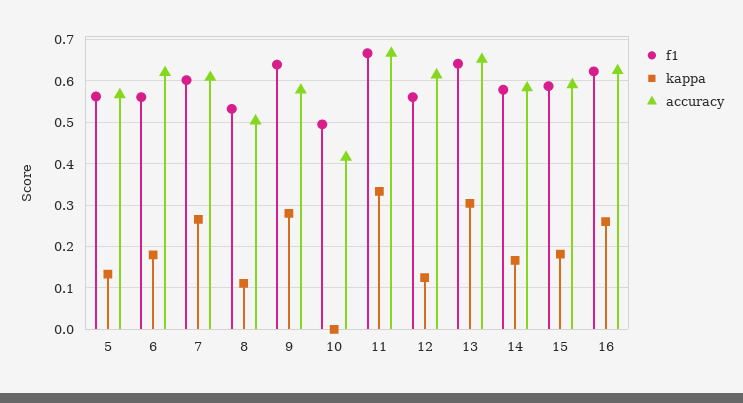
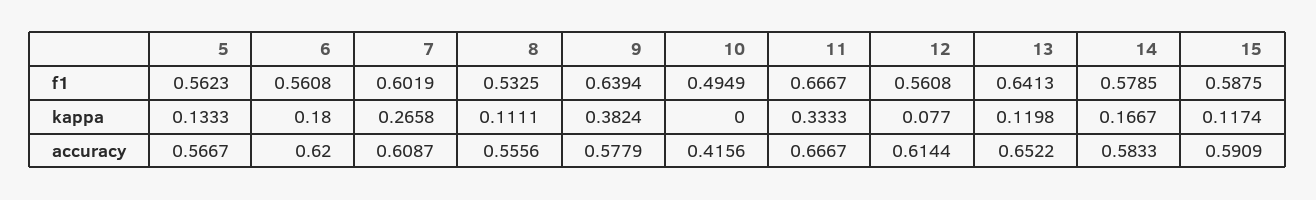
  {
    "f1": {
      "5": 0.5623,
      "6": 0.5608,
      "7": 0.6019,
      "8": 0.5325,
      "9": 0.6394,
      "10": 0.4949,
      "11": 0.6667,
      "12": 0.5608,
      "13": 0.6413,
      "14": 0.5785,
-     "15": 0.5875,
+     "15": 0.5875
-     "16": 0.62
    },
    "kappa": {
      "5": 0.1333,
      "6": 0.18,
      "7": 0.2658,
      "8": 0.1111,
-     "9": 0.28,
+     "9": 0.3824,
      "10": 0,
      "11": 0.3333,
-     "12": 0.12,
+     "12": 0.077,
-     "13": 0.3,
+     "13": 0.1198,
      "14": 0.1667,
-     "15": 0.18,
+     "15": 0.1174
-     "16": 0.26
    },
    "accuracy": {
      "5": 0.5667,
      "6": 0.62,
      "7": 0.6087,
-     "8": 0.5,
+     "8": 0.5556,
      "9": 0.5779,
      "10": 0.4156,
      "11": 0.6667,
      "12": 0.6144,
      "13": 0.6522,
      "14": 0.5833,
-     "15": 0.5909,
+     "15": 0.5909
-     "16": 0.62
    }
  }

